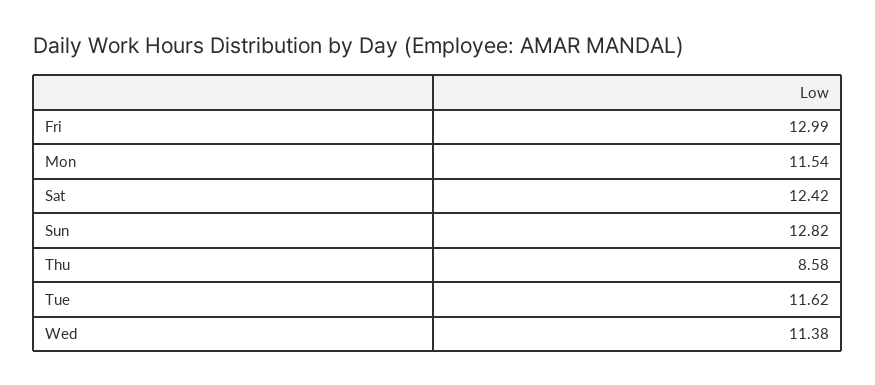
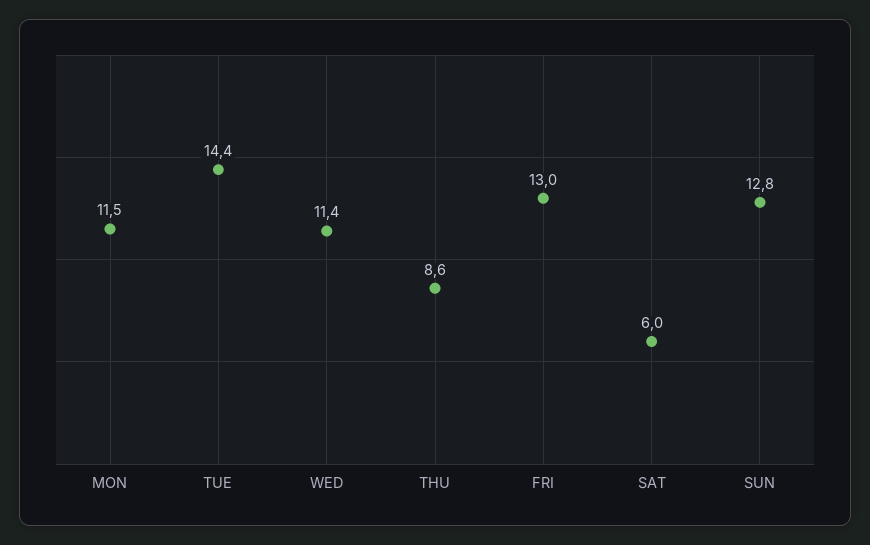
  {
    "Fri": 12.99,
    "Mon": 11.54,
-   "Sat": 12.42,
+   "Sat": 6,
    "Sun": 12.82,
    "Thu": 8.58,
-   "Tue": 11.62,
+   "Tue": 14.4,
    "Wed": 11.38
  }

